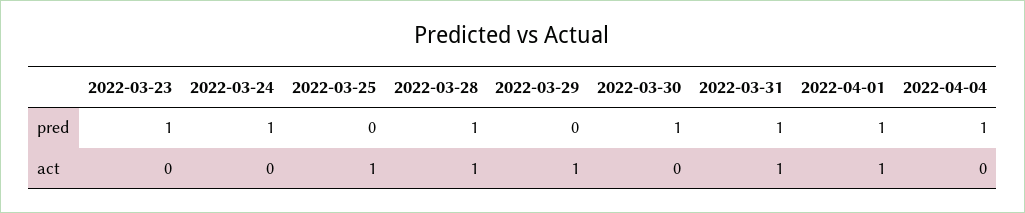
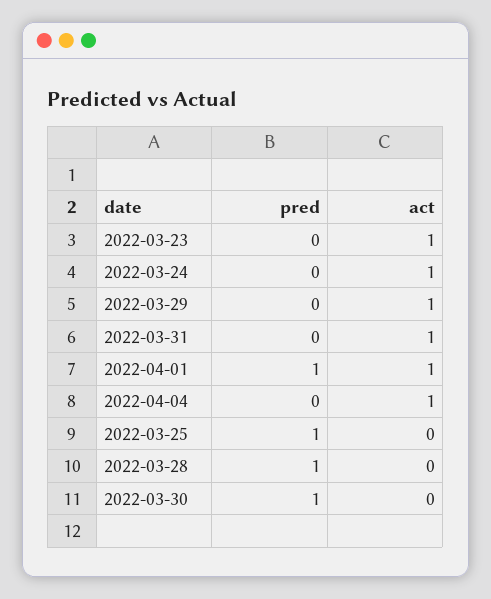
  {
    "2022-03-23": {
-     "pred": 1,
+     "pred": 0,
-     "act": 0
+     "act": 1
    },
    "2022-03-24": {
-     "pred": 1,
+     "pred": 0,
-     "act": 0
+     "act": 1
    },
    "2022-03-25": {
-     "pred": 0,
+     "pred": 1,
-     "act": 1
+     "act": 0
    },
    "2022-03-28": {
      "pred": 1,
-     "act": 1
+     "act": 0
    },
    "2022-03-29": {
      "pred": 0,
      "act": 1
    },
    "2022-03-30": {
      "pred": 1,
      "act": 0
    },
    "2022-03-31": {
-     "pred": 1,
+     "pred": 0,
      "act": 1
    },
    "2022-04-01": {
      "pred": 1,
      "act": 1
    },
    "2022-04-04": {
-     "pred": 1,
+     "pred": 0,
-     "act": 0
+     "act": 1
    }
  }

